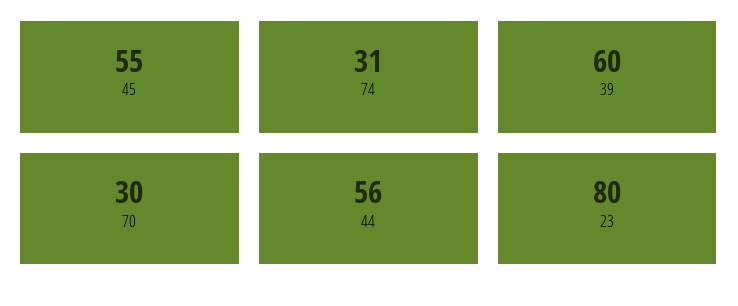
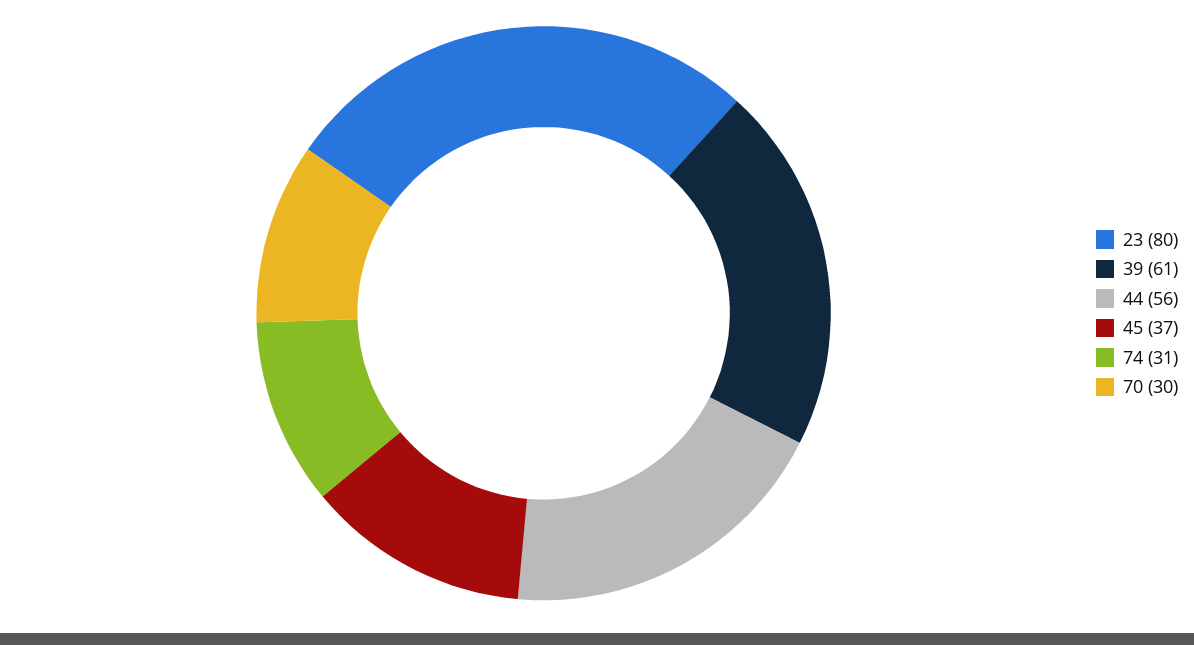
  {
-   "45": 55,
+   "45": 37,
    "74": 31,
-   "39": 60,
+   "39": 61,
    "70": 30,
    "44": 56,
    "23": 80
  }

